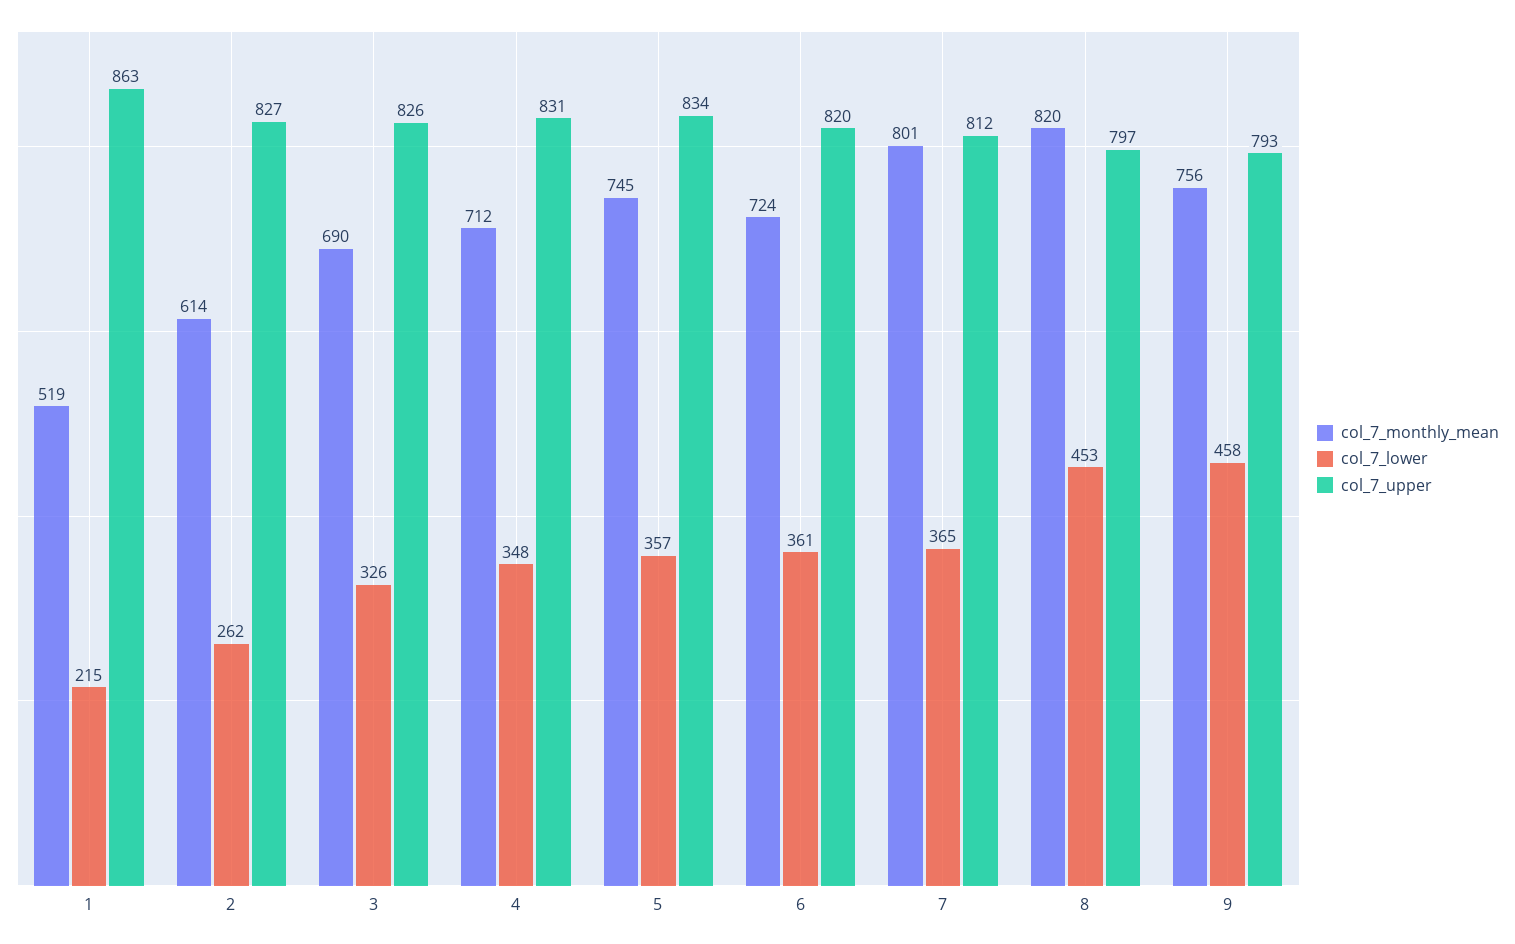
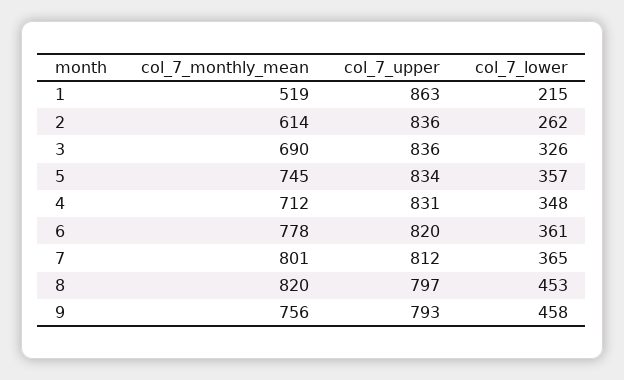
  {
    "col_7_monthly_mean": {
      "1": 519,
      "2": 614,
      "3": 690,
      "4": 712,
      "5": 745,
-     "6": 724,
+     "6": 778,
      "7": 801,
      "8": 820,
      "9": 756
    },
    "col_7_lower": {
      "1": 215,
      "2": 262,
      "3": 326,
      "4": 348,
      "5": 357,
      "6": 361,
      "7": 365,
      "8": 453,
      "9": 458
    },
    "col_7_upper": {
      "1": 863,
-     "2": 827,
+     "2": 836,
-     "3": 826,
+     "3": 836,
      "4": 831,
      "5": 834,
      "6": 820,
      "7": 812,
      "8": 797,
      "9": 793
    }
  }

